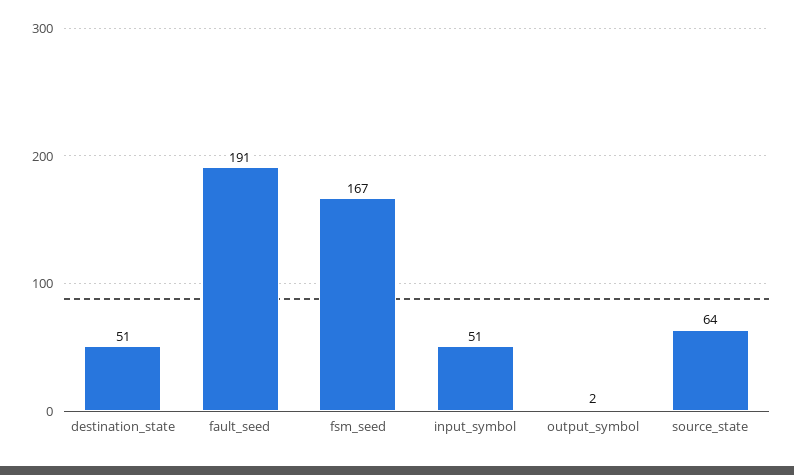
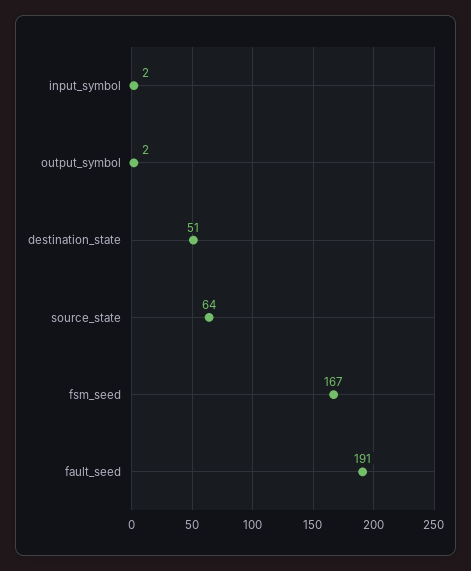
  {
    "destination_state": 51,
    "fault_seed": 191,
    "fsm_seed": 167,
-   "input_symbol": 51,
+   "input_symbol": 2,
    "output_symbol": 2,
    "source_state": 64
  }

